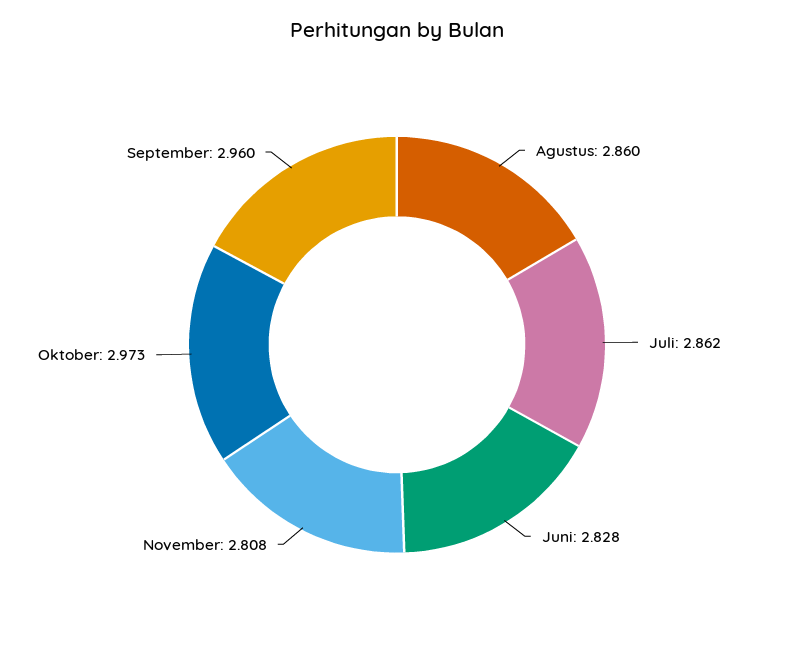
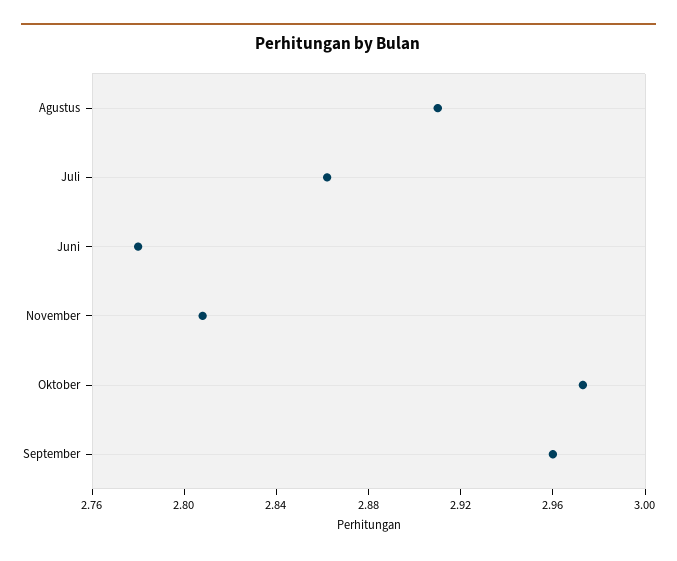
  {
-   "Agustus": 2.86,
+   "Agustus": 2.91,
    "Juli": 2.862,
-   "Juni": 2.828,
+   "Juni": 2.78,
    "November": 2.808,
    "Oktober": 2.973,
    "September": 2.96
  }

